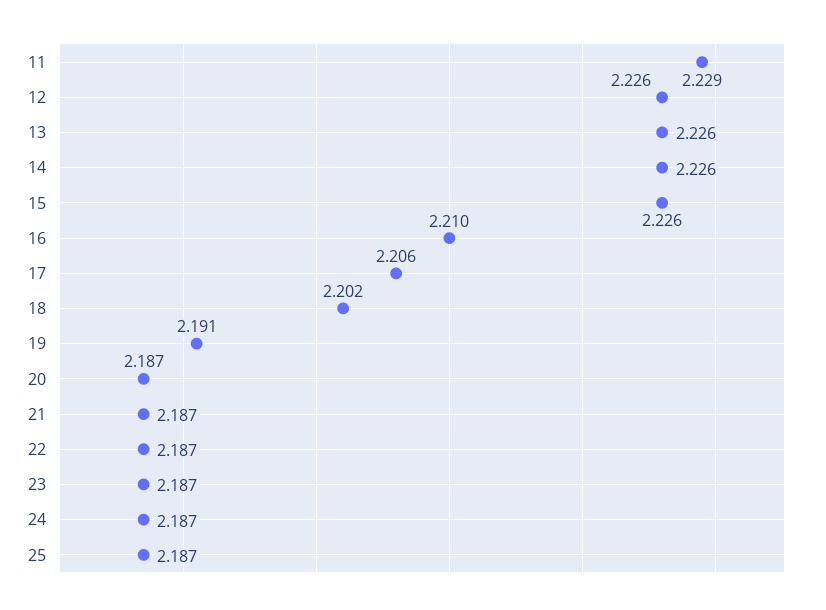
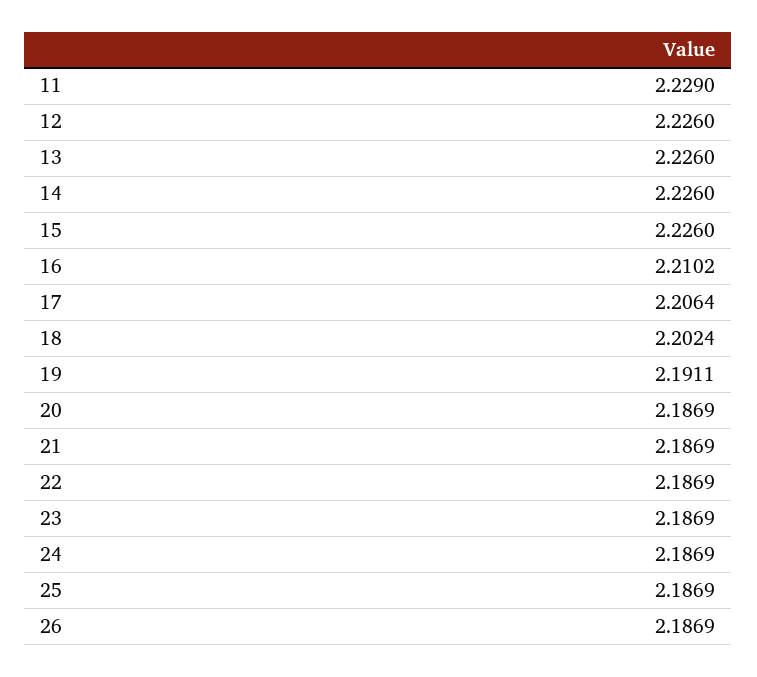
  {
    "11": 2.229,
    "12": 2.226,
    "13": 2.226,
    "14": 2.226,
    "15": 2.226,
    "16": 2.2102,
    "17": 2.2064,
    "18": 2.2024,
    "19": 2.1911,
    "20": 2.1869,
    "21": 2.1869,
    "22": 2.1869,
    "23": 2.1869,
    "24": 2.1869,
-   "25": 2.1869
+   "25": 2.1869,
+   "26": 2.1869
  }

